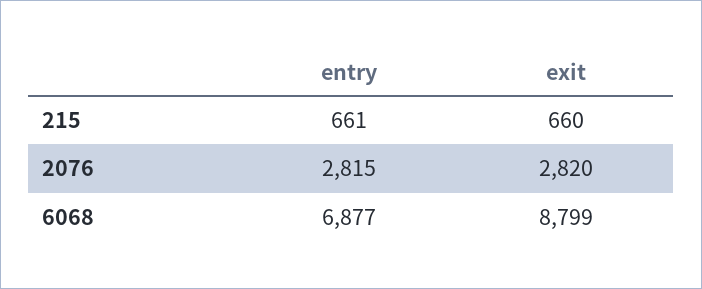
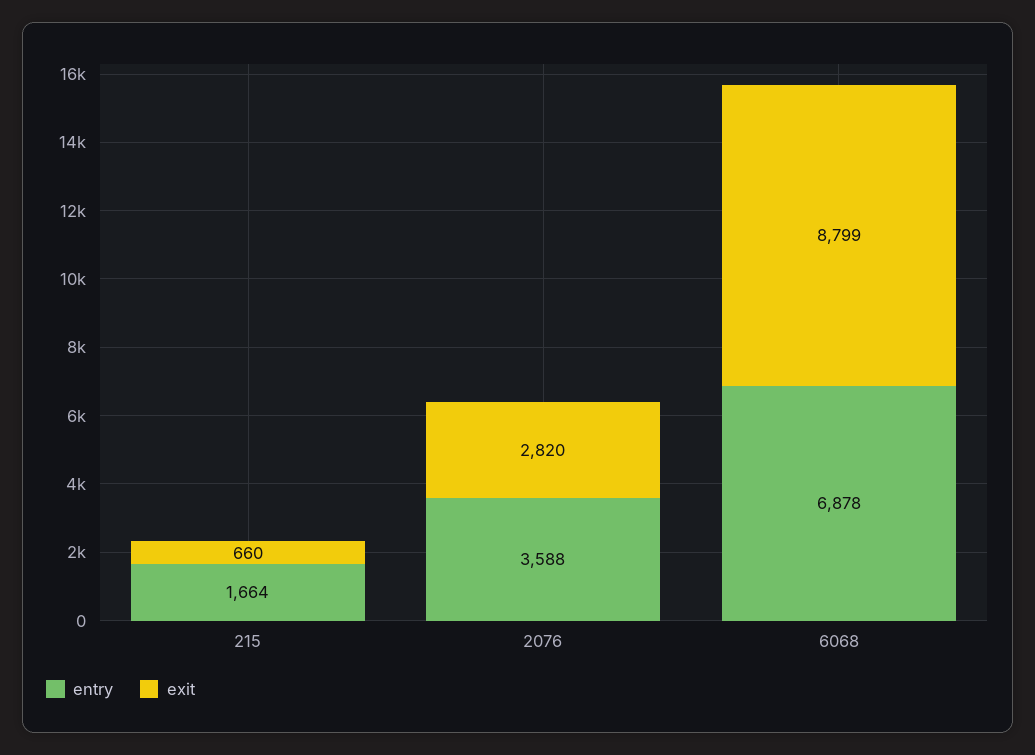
  {
    "entry": {
-     "215": 661,
+     "215": 1664,
-     "2076": 2815,
+     "2076": 3588,
-     "6068": 6877
+     "6068": 6878
    },
    "exit": {
      "215": 660,
      "2076": 2820,
      "6068": 8799
    }
  }

